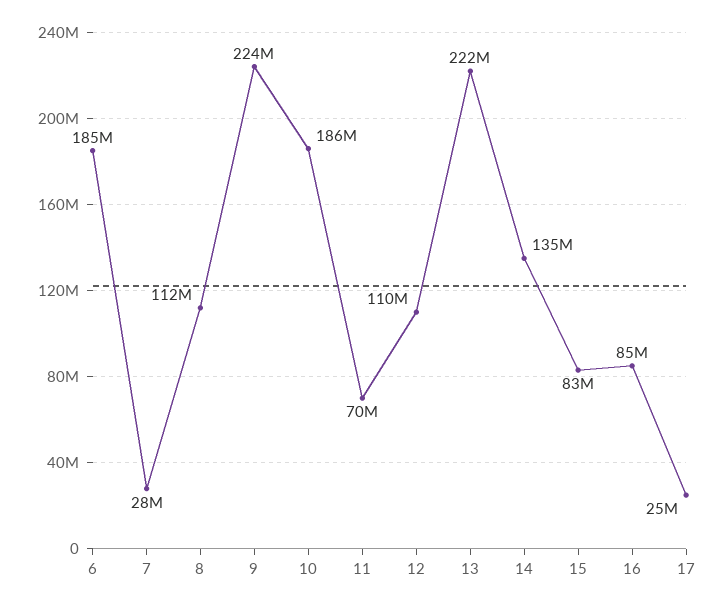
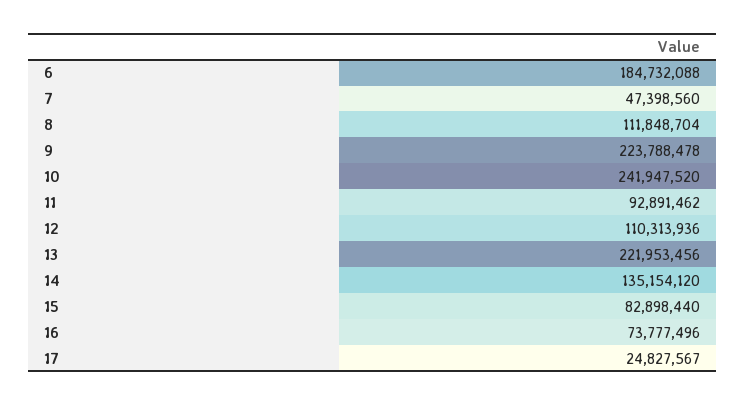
  {
    "6": 184732088,
-   "7": 28000000,
+   "7": 47398560,
    "8": 111848704,
    "9": 223788478,
-   "10": 186000000,
+   "10": 241947520,
-   "11": 70000000,
+   "11": 92891462,
    "12": 110313936,
    "13": 221953456,
    "14": 135154120,
    "15": 82898440,
-   "16": 85000000,
+   "16": 73777496,
    "17": 24827567
  }

